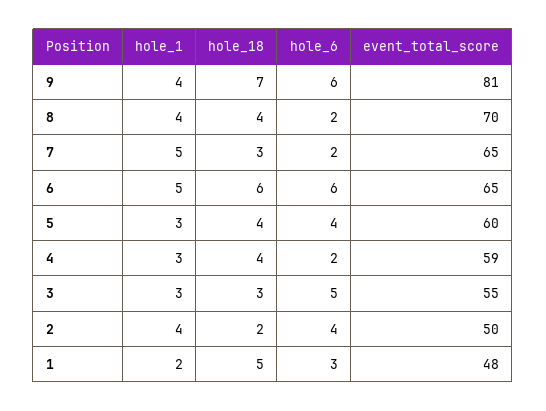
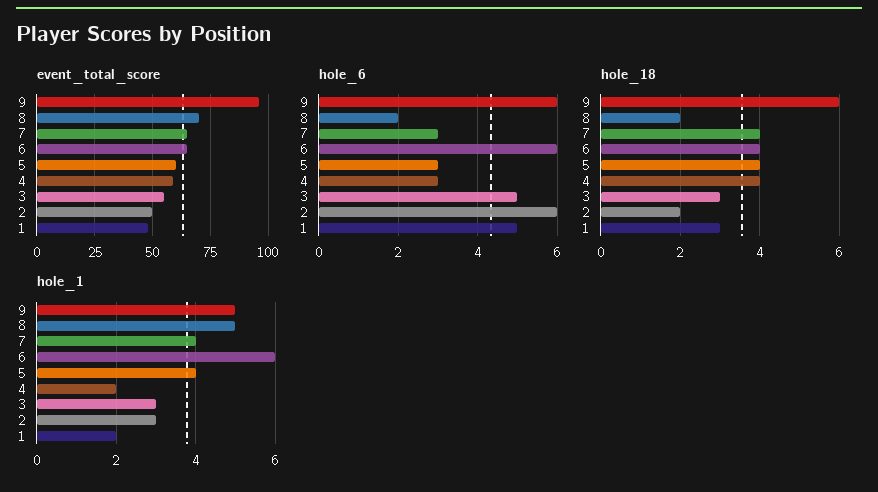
  {
    "hole_1": {
-     "9": 4,
+     "9": 5,
-     "8": 4,
+     "8": 5,
-     "7": 5,
+     "7": 4,
-     "6": 5,
+     "6": 6,
-     "5": 3,
+     "5": 4,
-     "4": 3,
+     "4": 2,
      "3": 3,
-     "2": 4,
+     "2": 3,
      "1": 2
    },
    "hole_18": {
-     "9": 7,
+     "9": 6,
-     "8": 4,
+     "8": 2,
-     "7": 3,
+     "7": 4,
-     "6": 6,
+     "6": 4,
      "5": 4,
      "4": 4,
      "3": 3,
      "2": 2,
-     "1": 5
+     "1": 3
    },
    "hole_6": {
      "9": 6,
      "8": 2,
-     "7": 2,
+     "7": 3,
      "6": 6,
-     "5": 4,
+     "5": 3,
-     "4": 2,
+     "4": 3,
      "3": 5,
-     "2": 4,
+     "2": 6,
-     "1": 3
+     "1": 5
    },
    "event_total_score": {
-     "9": 81,
+     "9": 95,
      "8": 70,
      "7": 65,
      "6": 65,
      "5": 60,
      "4": 59,
      "3": 55,
      "2": 50,
      "1": 48
    }
  }

